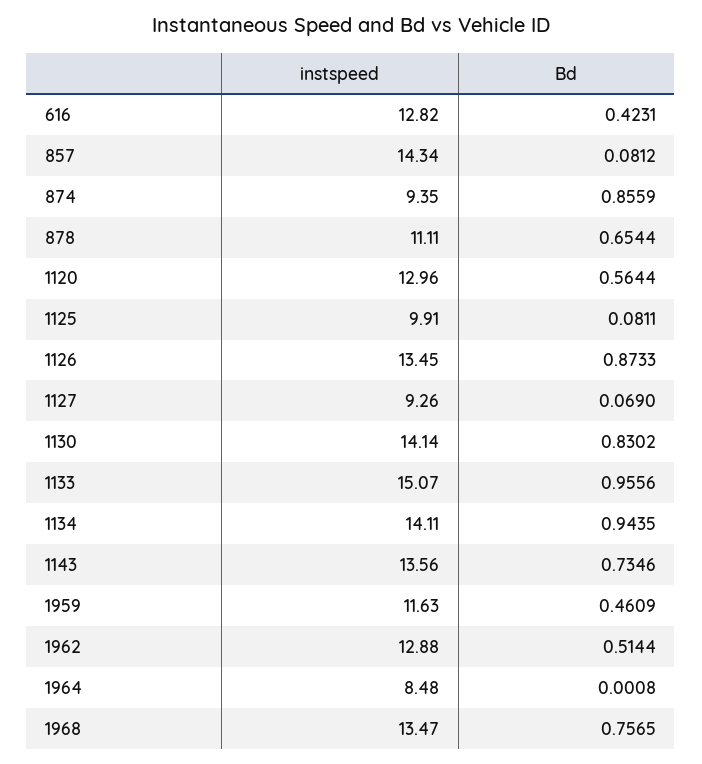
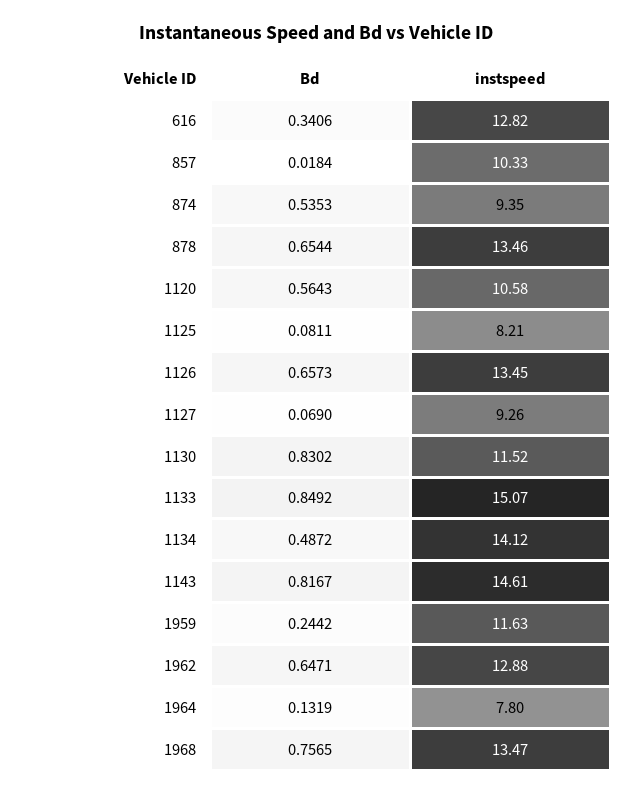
  {
    "instspeed": {
      "616": 12.82,
-     "857": 14.34,
+     "857": 10.33,
      "874": 9.35,
-     "878": 11.11,
+     "878": 13.46,
-     "1120": 12.96,
+     "1120": 10.58,
-     "1125": 9.91,
+     "1125": 8.21,
      "1126": 13.45,
      "1127": 9.26,
-     "1130": 14.14,
+     "1130": 11.52,
      "1133": 15.07,
-     "1134": 14.11,
+     "1134": 14.12,
-     "1143": 13.56,
+     "1143": 14.61,
      "1959": 11.63,
      "1962": 12.88,
-     "1964": 8.48,
+     "1964": 7.8,
      "1968": 13.47
    },
    "Bd": {
-     "616": 0.4231,
+     "616": 0.3406,
-     "857": 0.0812,
+     "857": 0.0184,
-     "874": 0.8559,
+     "874": 0.5353,
      "878": 0.6544,
-     "1120": 0.5644,
+     "1120": 0.5643,
      "1125": 0.0811,
-     "1126": 0.8733,
+     "1126": 0.6573,
      "1127": 0.069,
      "1130": 0.8302,
-     "1133": 0.9556,
+     "1133": 0.8492,
-     "1134": 0.9435,
+     "1134": 0.4872,
-     "1143": 0.7346,
+     "1143": 0.8167,
-     "1959": 0.4609,
+     "1959": 0.2442,
-     "1962": 0.5144,
+     "1962": 0.6471,
-     "1964": 0.0008,
+     "1964": 0.1319,
      "1968": 0.7565
    }
  }

